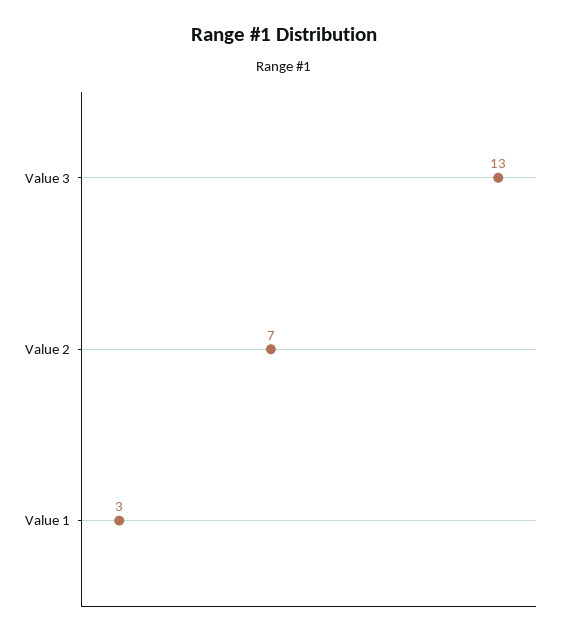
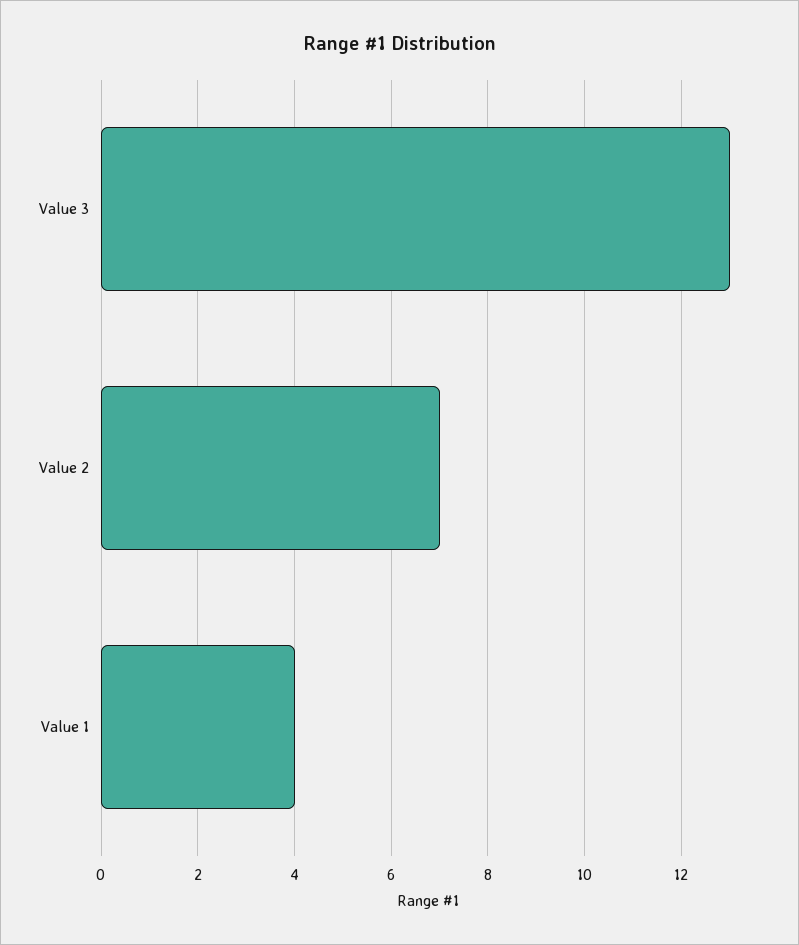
  {
    "Value 3": 13,
    "Value 2": 7,
-   "Value 1": 3
+   "Value 1": 4
  }

